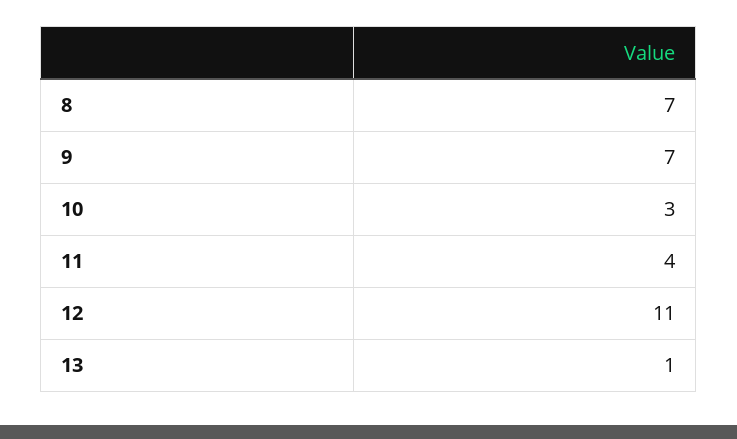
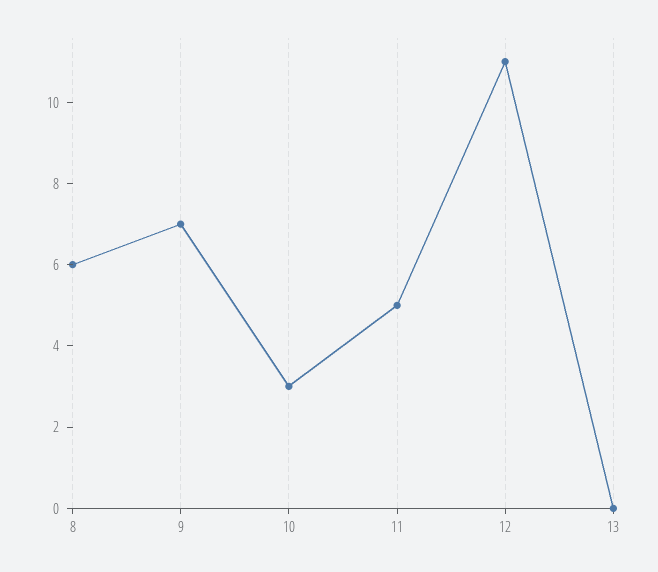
  {
-   "8": 7,
+   "8": 6,
    "9": 7,
    "10": 3,
-   "11": 4,
+   "11": 5,
    "12": 11,
-   "13": 1
+   "13": 0
  }

